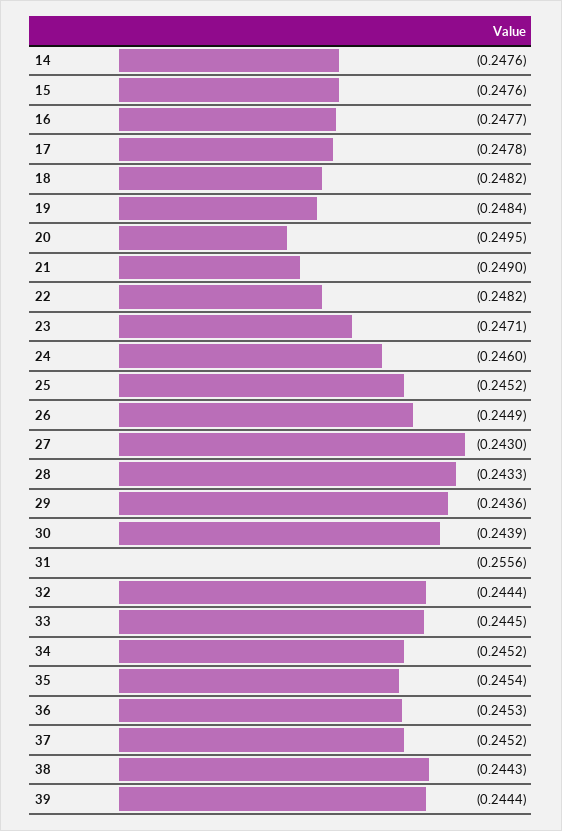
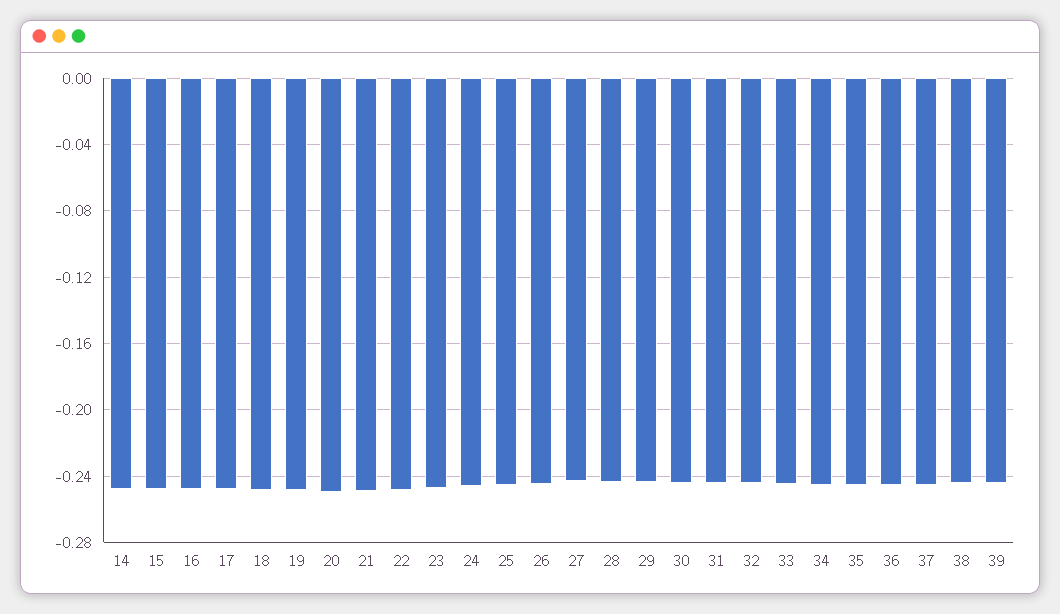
  {
    "14": -0.2476,
    "15": -0.2476,
    "16": -0.2477,
    "17": -0.2478,
    "18": -0.2482,
    "19": -0.2484,
    "20": -0.2495,
    "21": -0.249,
    "22": -0.2482,
    "23": -0.2471,
    "24": -0.246,
    "25": -0.2452,
    "26": -0.2449,
    "27": -0.243,
    "28": -0.2433,
    "29": -0.2436,
    "30": -0.2439,
-   "31": -0.2556,
+   "31": -0.245,
    "32": -0.2444,
    "33": -0.2445,
    "34": -0.2452,
    "35": -0.2454,
    "36": -0.2453,
    "37": -0.2452,
    "38": -0.2443,
    "39": -0.2444
  }

